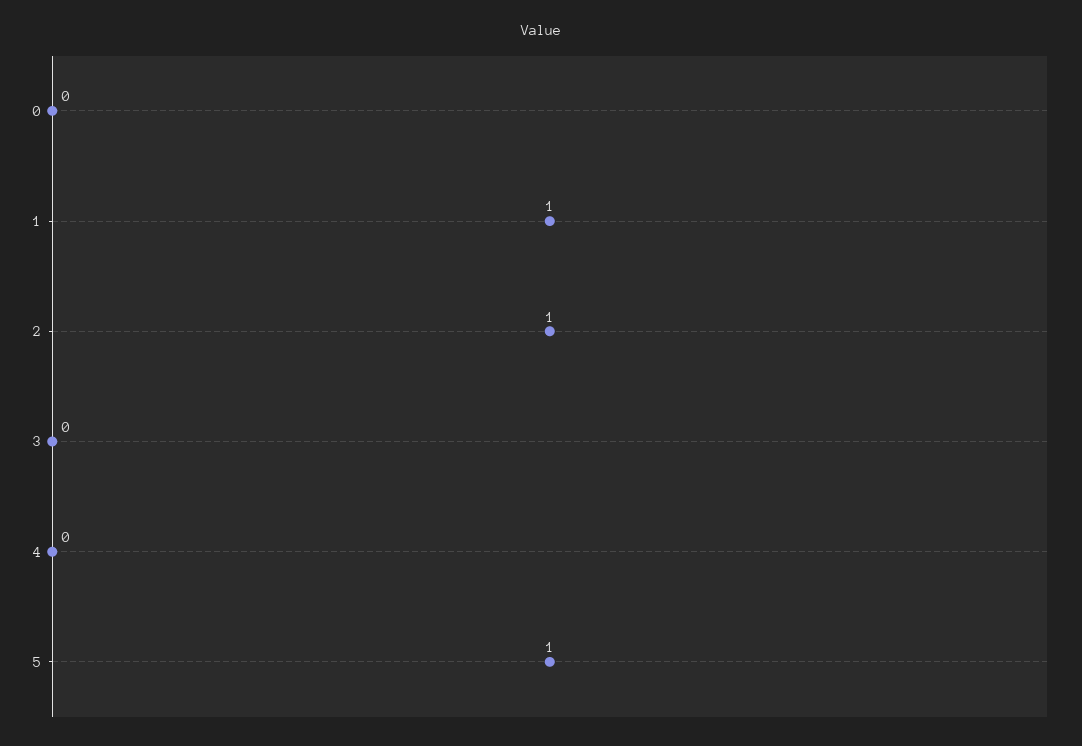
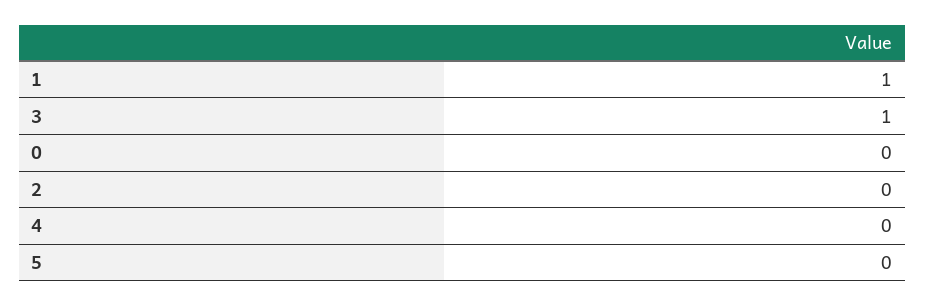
  {
    "0": 0,
    "1": 1,
-   "2": 1,
+   "2": 0,
-   "3": 0,
+   "3": 1,
    "4": 0,
-   "5": 1
+   "5": 0
  }

